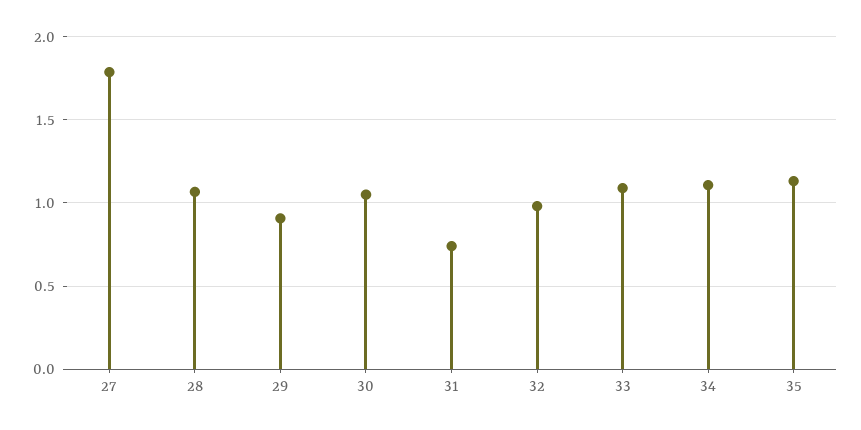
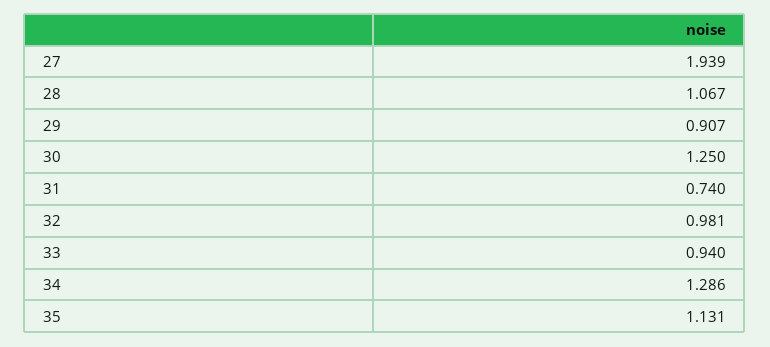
  {
-   "27": 1.8,
+   "27": 1.939,
    "28": 1.067,
    "29": 0.907,
-   "30": 1.05,
+   "30": 1.25,
    "31": 0.74,
    "32": 0.981,
-   "33": 1.1,
+   "33": 0.94,
-   "34": 1.1,
+   "34": 1.286,
    "35": 1.131
  }

